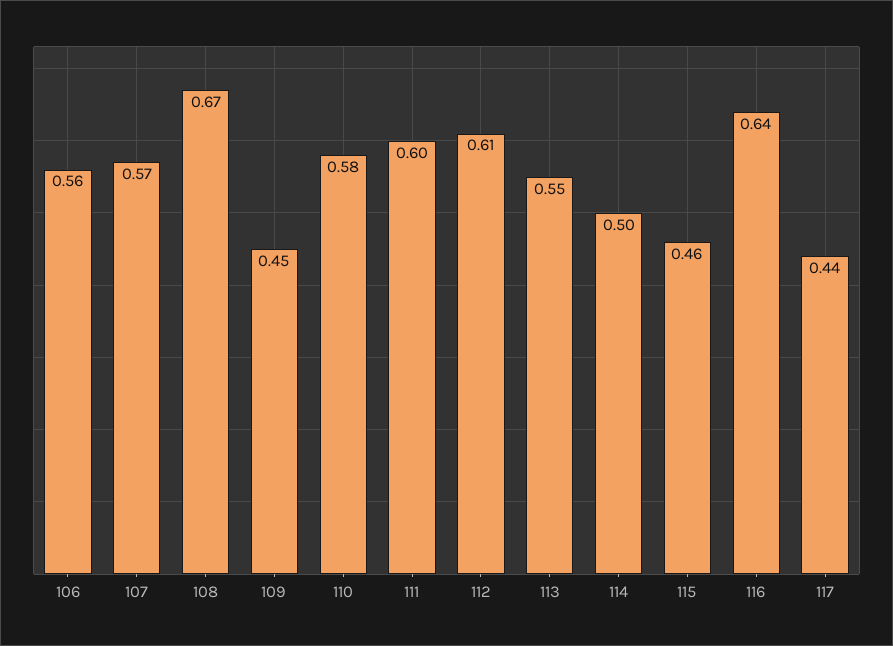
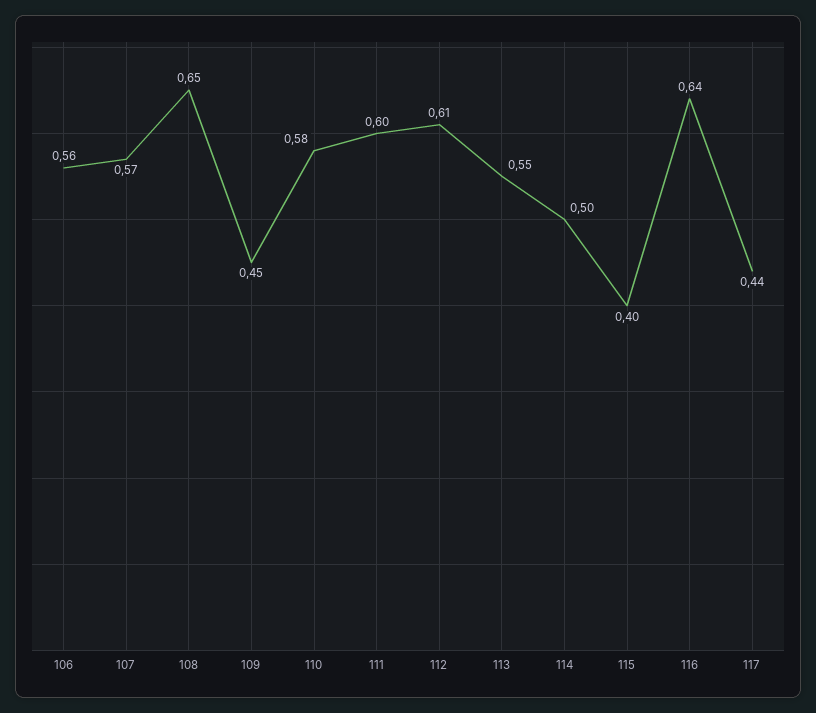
  {
    "106": 0.56,
    "107": 0.57,
-   "108": 0.67,
+   "108": 0.65,
    "109": 0.45,
    "110": 0.58,
    "111": 0.6,
    "112": 0.61,
    "113": 0.55,
    "114": 0.5,
-   "115": 0.46,
+   "115": 0.4,
    "116": 0.64,
    "117": 0.44
  }

